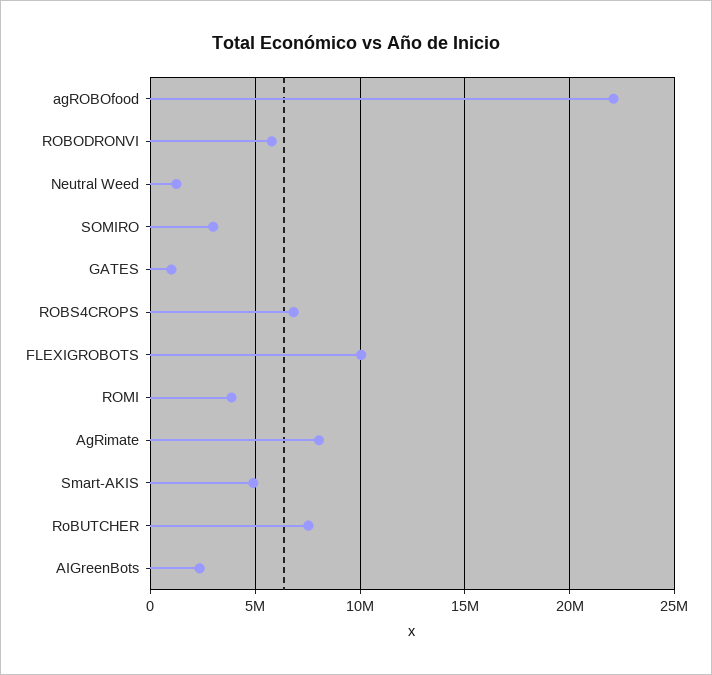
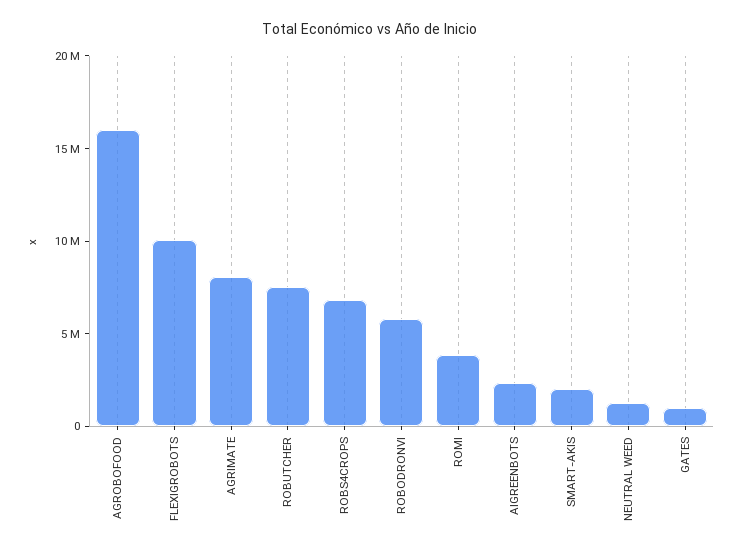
  {
-   "agROBOfood": 22000000,
+   "agROBOfood": 16000000,
    "ROBODRONVI": 6000000,
    "Neutral Weed": 1000000,
-   "SOMIRO": 3000000,
    "GATES": 1000000,
    "ROBS4CROPS": 7000000,
    "FLEXIGROBOTS": 10000000,
    "ROMI": 4000000,
    "AgRimate": 8000000,
-   "Smart-AKIS": 5000000,
+   "Smart-AKIS": 2000000,
    "RoBUTCHER": 7500000,
    "AIGreenBots": 2500000
  }

